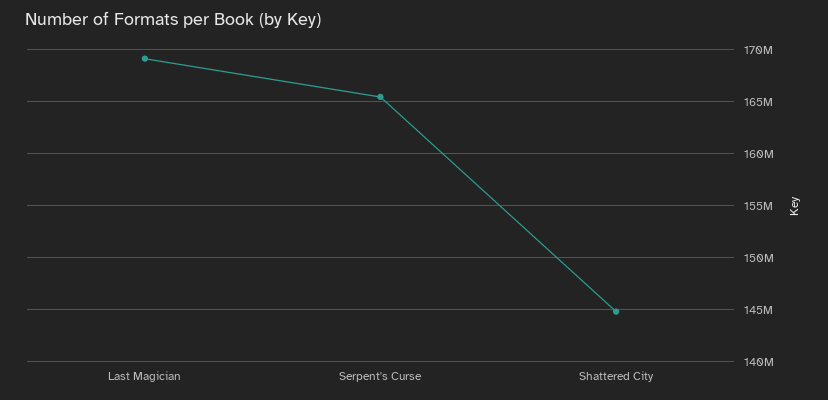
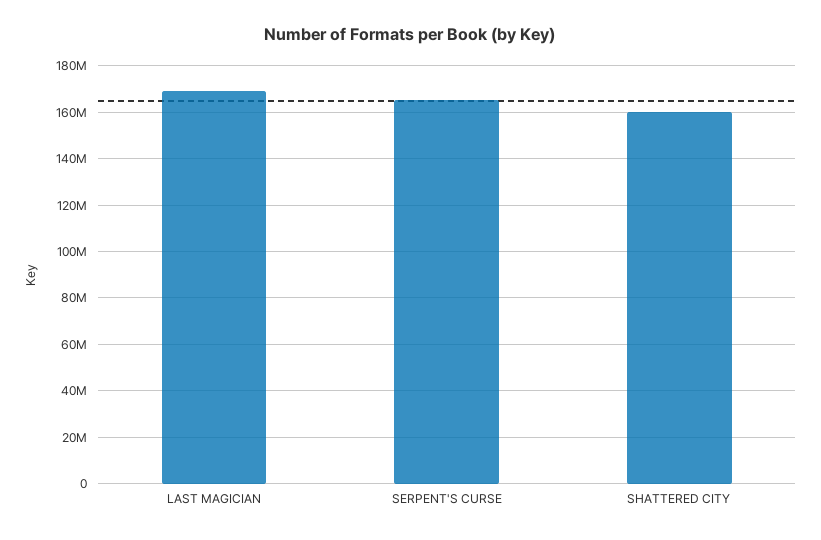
  {
    "Last Magician": 169000000,
    "Serpent's Curse": 165000000,
-   "Shattered City": 145000000
+   "Shattered City": 160000000
  }

